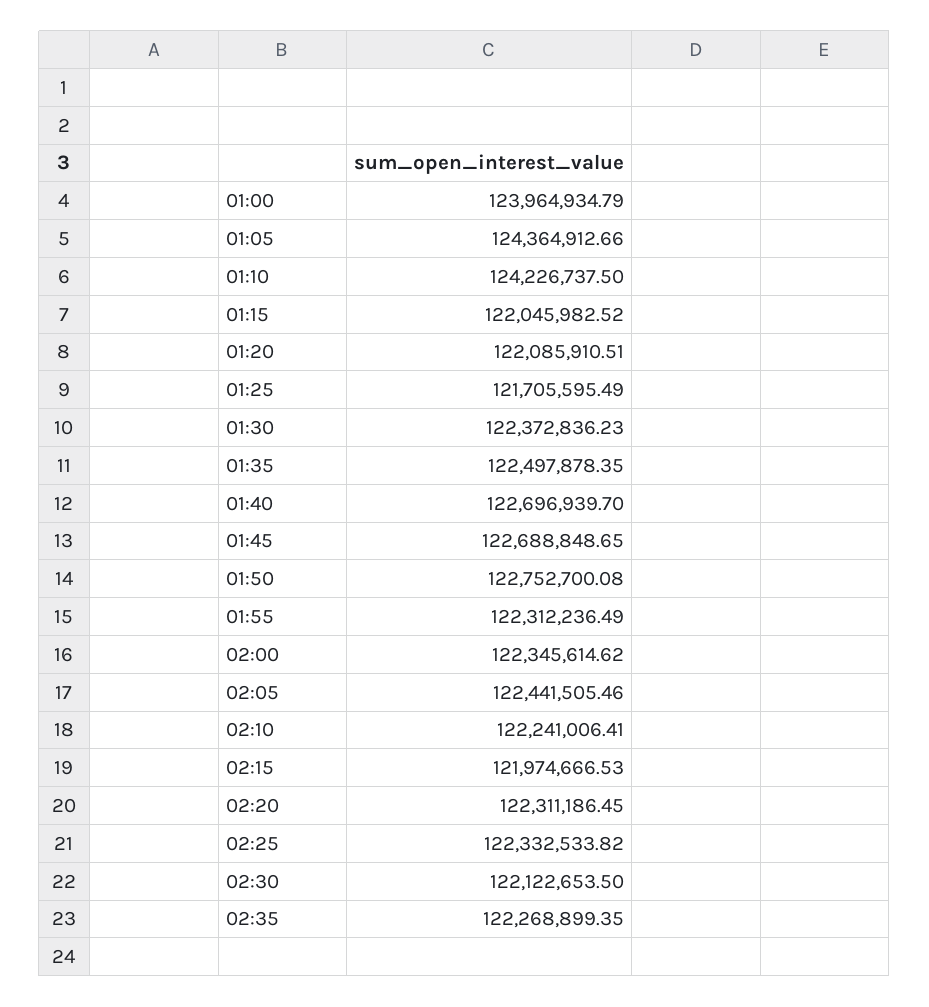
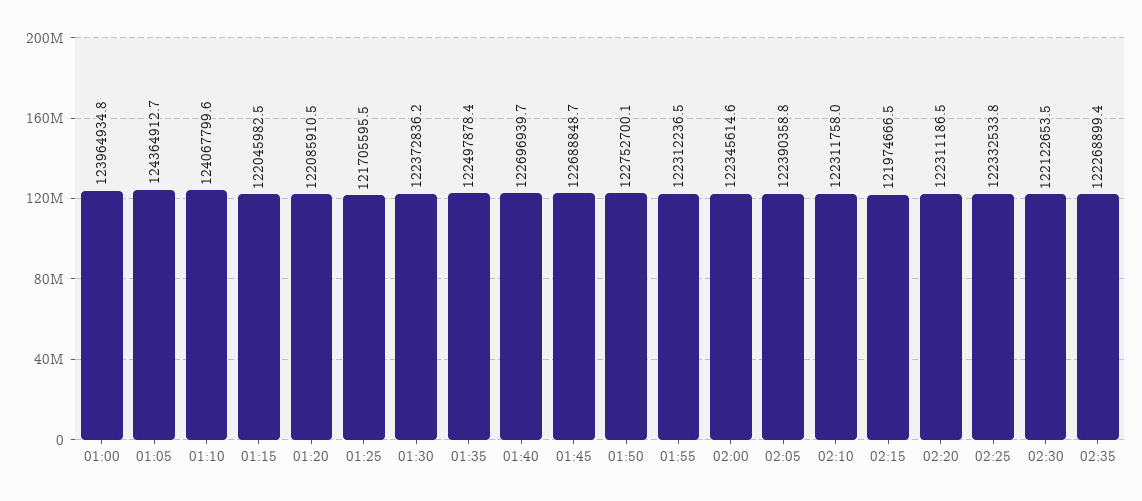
  {
    "01:00": 123964934.79,
    "01:05": 124364912.66,
-   "01:10": 124226737.5,
+   "01:10": 124067799.6,
    "01:15": 122045982.52,
    "01:20": 122085910.51,
    "01:25": 121705595.49,
    "01:30": 122372836.23,
    "01:35": 122497878.35,
    "01:40": 122696939.7,
    "01:45": 122688848.65,
    "01:50": 122752700.08,
    "01:55": 122312236.49,
    "02:00": 122345614.62,
-   "02:05": 122441505.46,
+   "02:05": 122390358.8,
-   "02:10": 122241006.41,
+   "02:10": 122311758,
    "02:15": 121974666.53,
    "02:20": 122311186.45,
    "02:25": 122332533.82,
    "02:30": 122122653.5,
    "02:35": 122268899.35
  }

